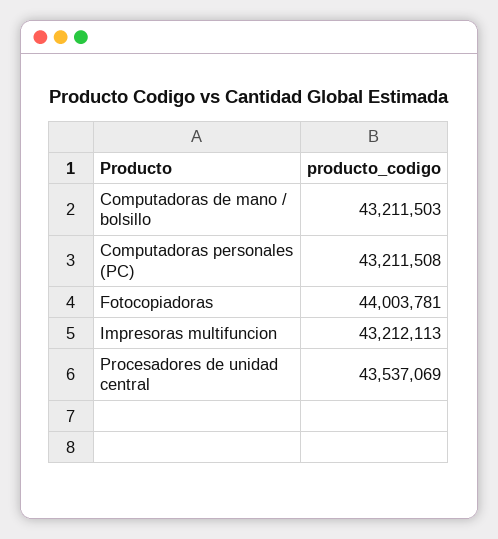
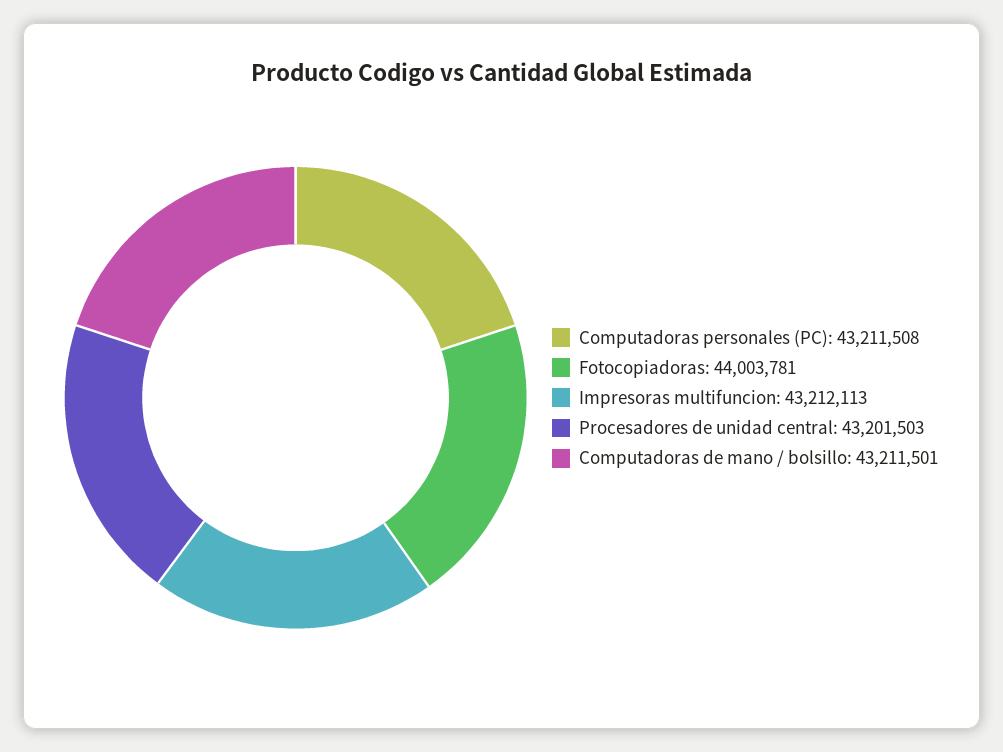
  {
-   "Computadoras de mano / bolsillo": 43211503,
+   "Computadoras de mano / bolsillo": 43211501,
    "Computadoras personales (PC)": 43211508,
    "Fotocopiadoras": 44003781,
    "Impresoras multifuncion": 43212113,
-   "Procesadores de unidad central": 43537069
+   "Procesadores de unidad central": 43201503
  }

